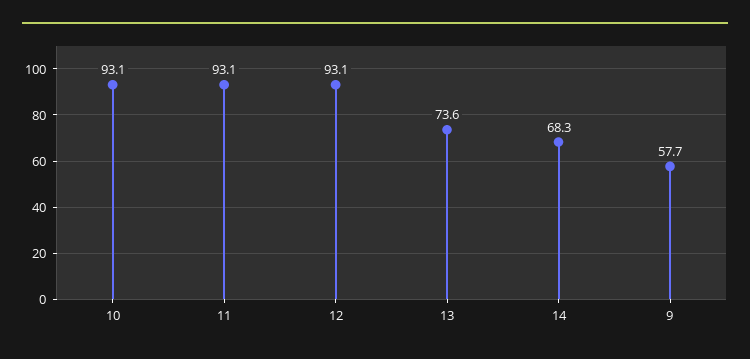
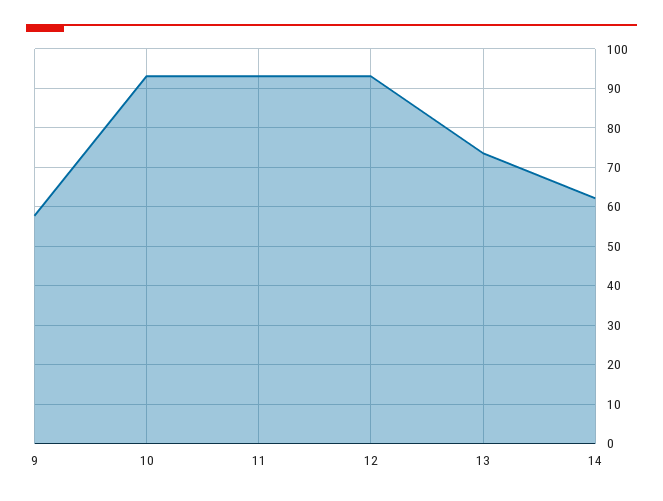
  {
    "10": 93.1,
    "11": 93.1,
    "12": 93.1,
    "13": 73.6,
-   "14": 68.3,
+   "14": 62,
    "9": 57.7
  }

